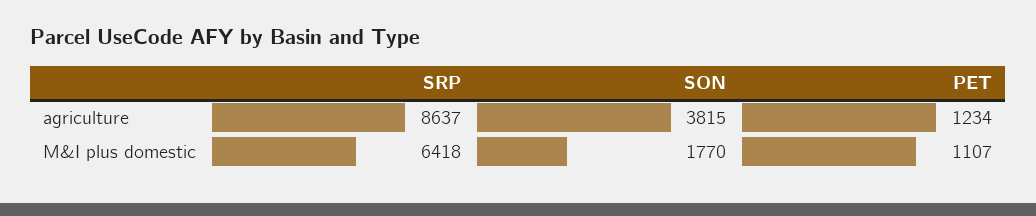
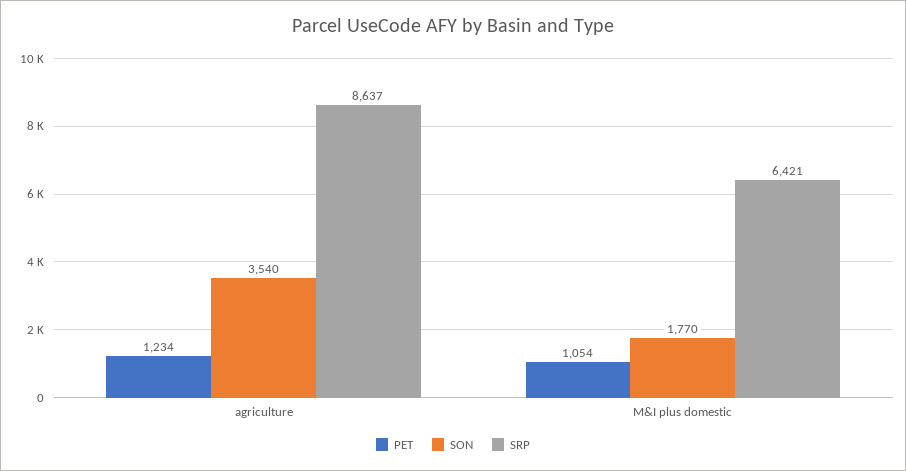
  {
    "SRP": {
      "agriculture": 8637,
-     "M&I plus domestic": 6418
+     "M&I plus domestic": 6421
    },
    "SON": {
-     "agriculture": 3815,
+     "agriculture": 3540,
      "M&I plus domestic": 1770
    },
    "PET": {
      "agriculture": 1234,
-     "M&I plus domestic": 1107
+     "M&I plus domestic": 1054
    }
  }

